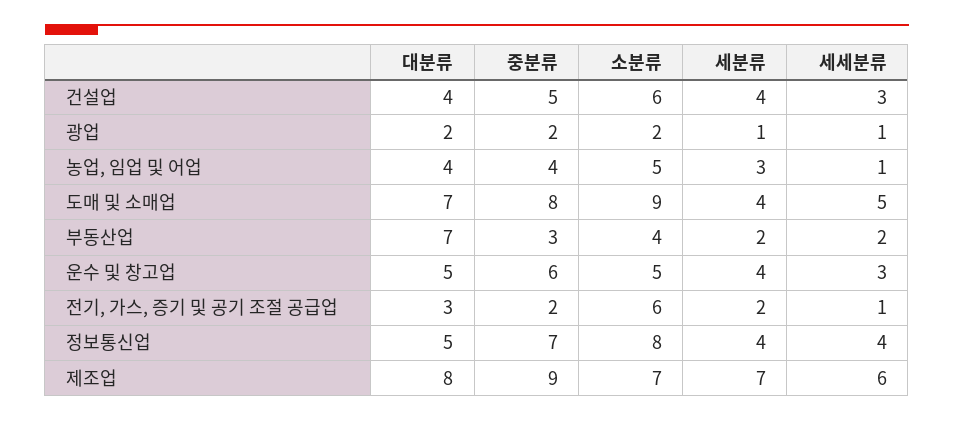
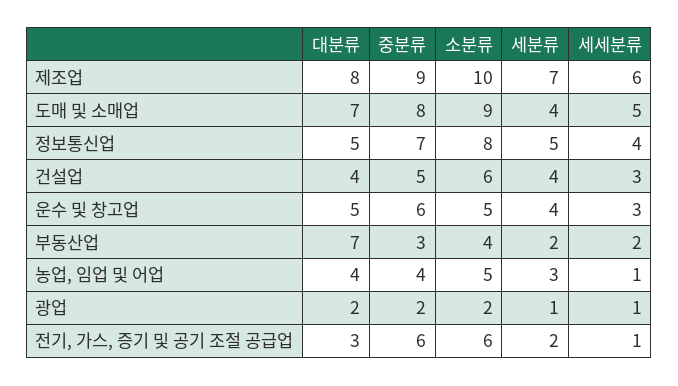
  {
    "대분류": {
      "건설업": 4,
      "광업": 2,
      "농업, 임업 및 어업": 4,
      "도매 및 소매업": 7,
      "부동산업": 7,
      "운수 및 창고업": 5,
      "전기, 가스, 증기 및 공기 조절 공급업": 3,
      "정보통신업": 5,
      "제조업": 8
    },
    "중분류": {
      "건설업": 5,
      "광업": 2,
      "농업, 임업 및 어업": 4,
      "도매 및 소매업": 8,
      "부동산업": 3,
      "운수 및 창고업": 6,
-     "전기, 가스, 증기 및 공기 조절 공급업": 2,
+     "전기, 가스, 증기 및 공기 조절 공급업": 6,
      "정보통신업": 7,
      "제조업": 9
    },
    "소분류": {
      "건설업": 6,
      "광업": 2,
      "농업, 임업 및 어업": 5,
      "도매 및 소매업": 9,
      "부동산업": 4,
      "운수 및 창고업": 5,
      "전기, 가스, 증기 및 공기 조절 공급업": 6,
      "정보통신업": 8,
-     "제조업": 7
+     "제조업": 10
    },
    "세분류": {
      "건설업": 4,
      "광업": 1,
      "농업, 임업 및 어업": 3,
      "도매 및 소매업": 4,
      "부동산업": 2,
      "운수 및 창고업": 4,
      "전기, 가스, 증기 및 공기 조절 공급업": 2,
-     "정보통신업": 4,
+     "정보통신업": 5,
      "제조업": 7
    },
    "세세분류": {
      "건설업": 3,
      "광업": 1,
      "농업, 임업 및 어업": 1,
      "도매 및 소매업": 5,
      "부동산업": 2,
      "운수 및 창고업": 3,
      "전기, 가스, 증기 및 공기 조절 공급업": 1,
      "정보통신업": 4,
      "제조업": 6
    }
  }

